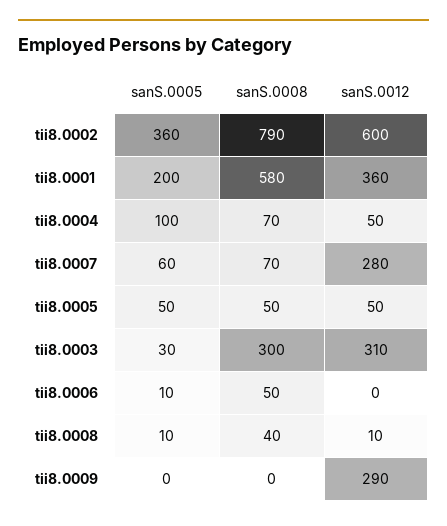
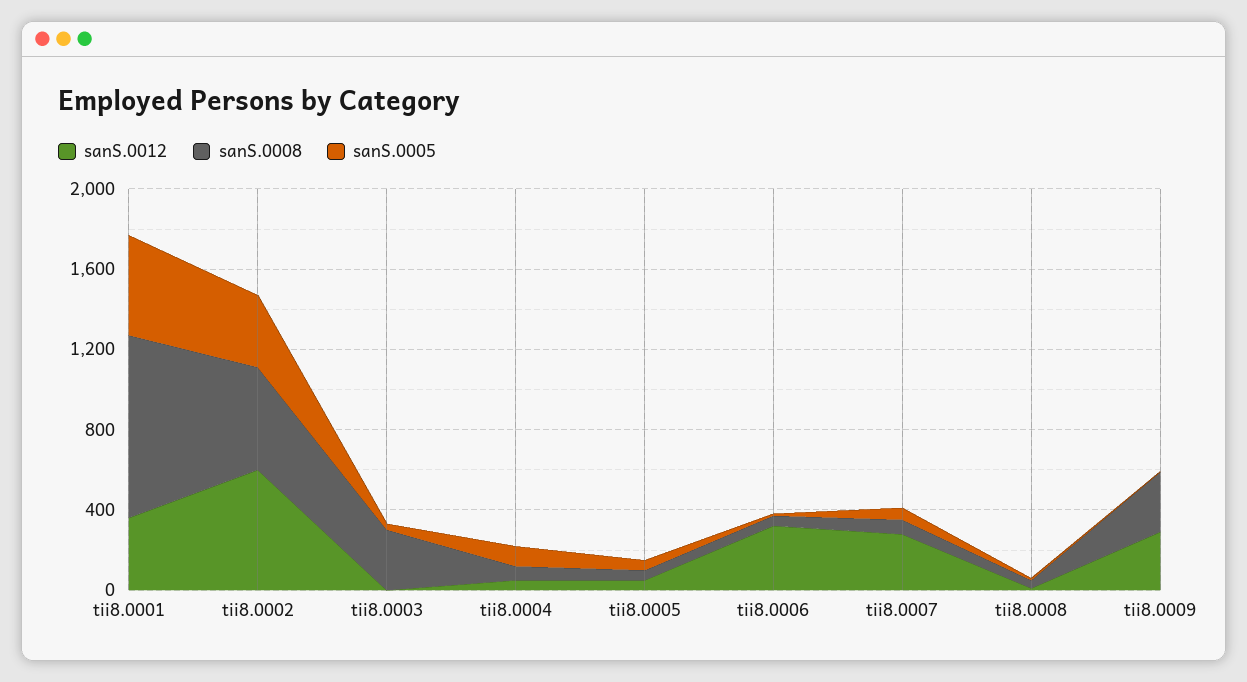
  {
    "sanS.0005": {
      "tii8.0002": 360,
-     "tii8.0001": 200,
+     "tii8.0001": 500,
      "tii8.0004": 100,
      "tii8.0007": 60,
      "tii8.0005": 50,
      "tii8.0003": 30,
      "tii8.0006": 10,
      "tii8.0008": 10,
      "tii8.0009": 0
    },
    "sanS.0008": {
-     "tii8.0002": 790,
+     "tii8.0002": 500,
-     "tii8.0001": 580,
+     "tii8.0001": 900,
      "tii8.0004": 70,
      "tii8.0007": 70,
      "tii8.0005": 50,
      "tii8.0003": 300,
      "tii8.0006": 50,
      "tii8.0008": 40,
-     "tii8.0009": 0
+     "tii8.0009": 300
    },
    "sanS.0012": {
      "tii8.0002": 600,
      "tii8.0001": 360,
      "tii8.0004": 50,
      "tii8.0007": 280,
      "tii8.0005": 50,
-     "tii8.0003": 310,
+     "tii8.0003": 0,
-     "tii8.0006": 0,
+     "tii8.0006": 300,
      "tii8.0008": 10,
      "tii8.0009": 290
    }
  }

